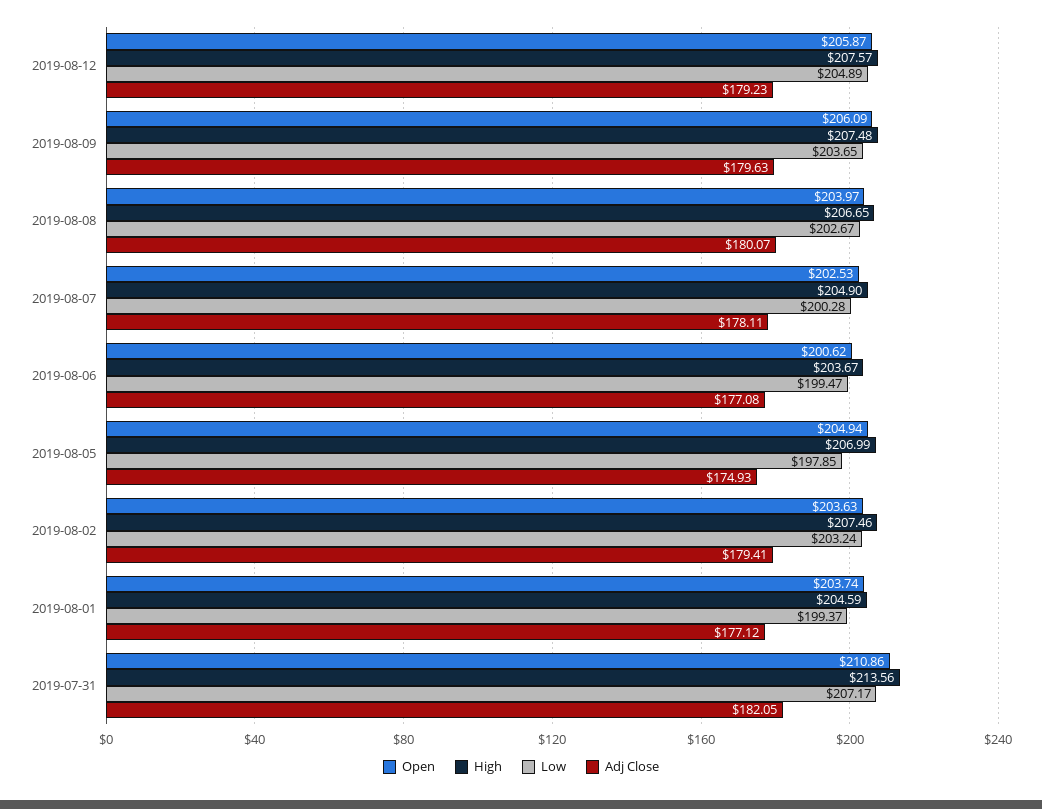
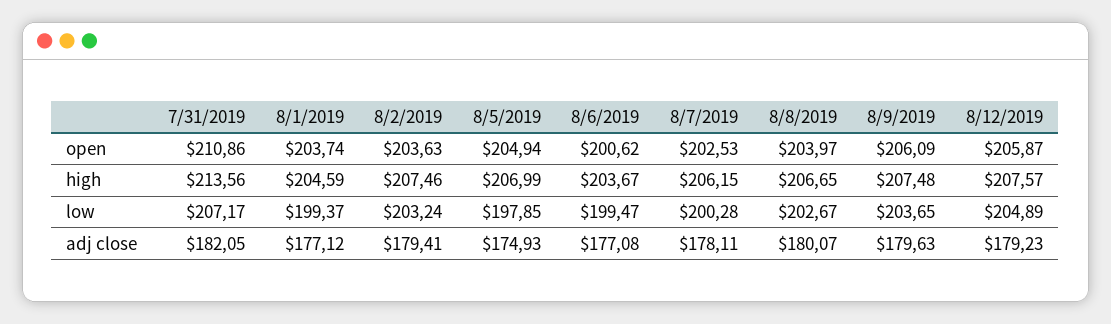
  {
    "Open": {
      "2019-08-12": 205.87,
      "2019-08-09": 206.09,
      "2019-08-08": 203.97,
      "2019-08-07": 202.53,
      "2019-08-06": 200.62,
      "2019-08-05": 204.94,
      "2019-08-02": 203.63,
      "2019-08-01": 203.74,
      "2019-07-31": 210.86
    },
    "High": {
      "2019-08-12": 207.57,
      "2019-08-09": 207.48,
      "2019-08-08": 206.65,
-     "2019-08-07": 204.9,
+     "2019-08-07": 206.15,
      "2019-08-06": 203.67,
      "2019-08-05": 206.99,
      "2019-08-02": 207.46,
      "2019-08-01": 204.59,
      "2019-07-31": 213.56
    },
    "Low": {
      "2019-08-12": 204.89,
      "2019-08-09": 203.65,
      "2019-08-08": 202.67,
      "2019-08-07": 200.28,
      "2019-08-06": 199.47,
      "2019-08-05": 197.85,
      "2019-08-02": 203.24,
      "2019-08-01": 199.37,
      "2019-07-31": 207.17
    },
    "Adj Close": {
      "2019-08-12": 179.23,
      "2019-08-09": 179.63,
      "2019-08-08": 180.07,
      "2019-08-07": 178.11,
      "2019-08-06": 177.08,
      "2019-08-05": 174.93,
      "2019-08-02": 179.41,
      "2019-08-01": 177.12,
      "2019-07-31": 182.05
    }
  }

